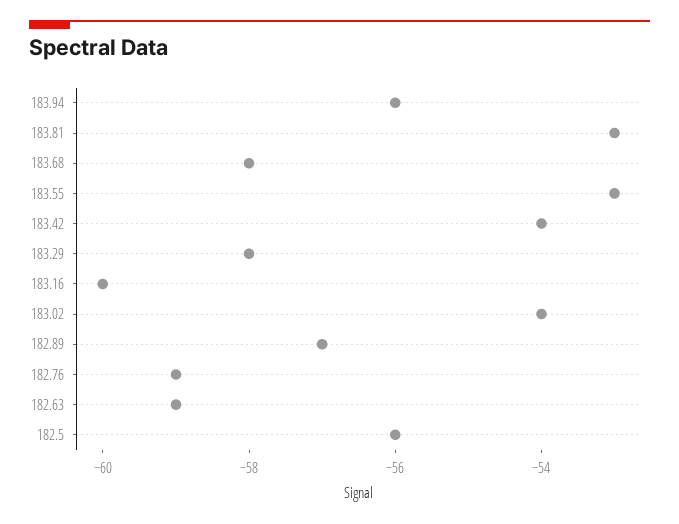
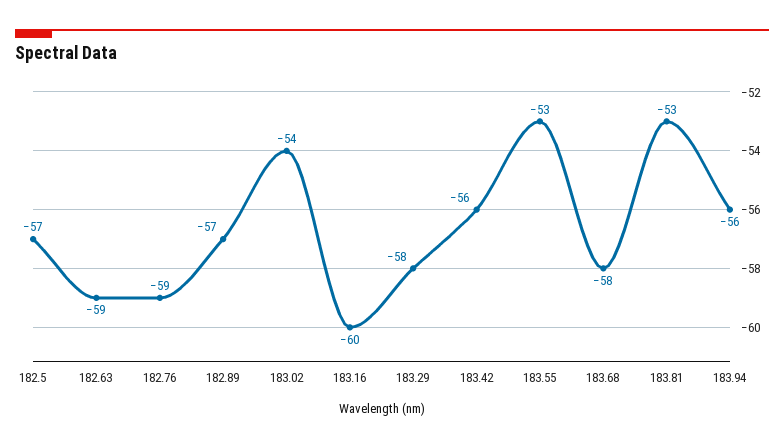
  {
    "183.94": -56,
    "183.81": -53,
    "183.68": -58,
    "183.55": -53,
-   "183.42": -54,
+   "183.42": -56,
    "183.29": -58,
    "183.16": -60,
    "183.02": -54,
    "182.89": -57,
    "182.76": -59,
    "182.63": -59,
-   "182.5": -56
+   "182.5": -57
  }

